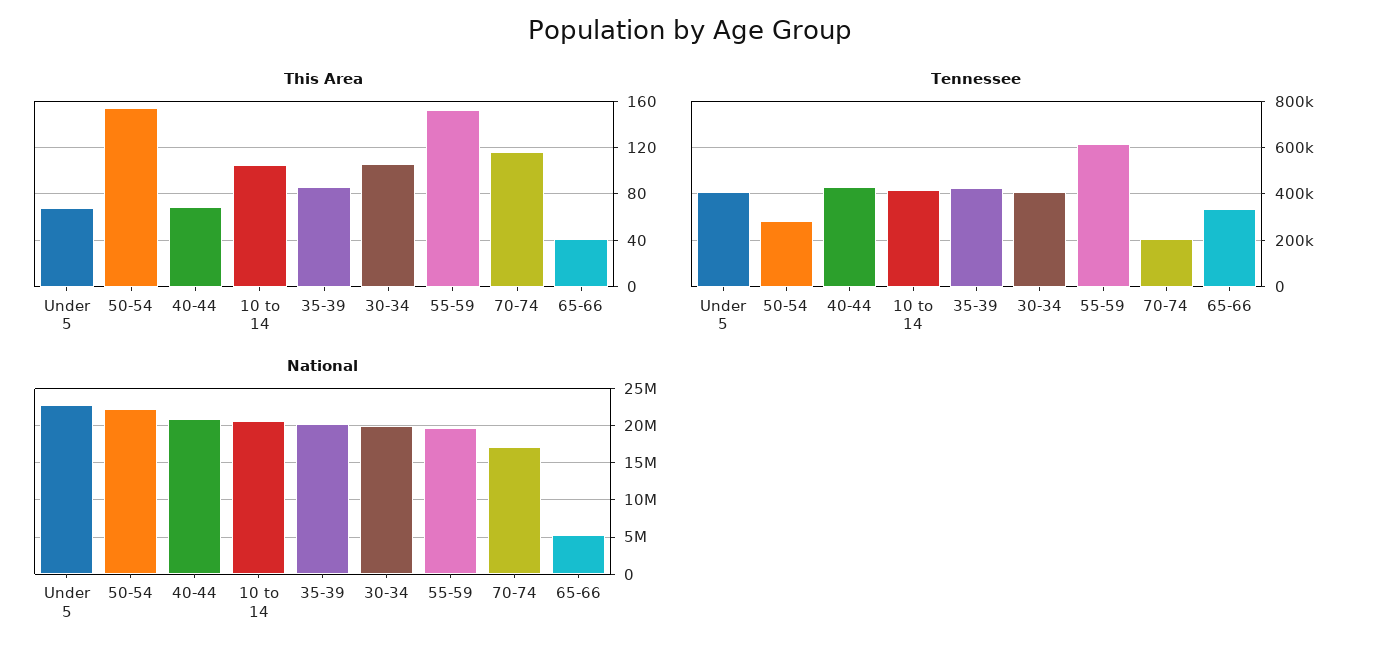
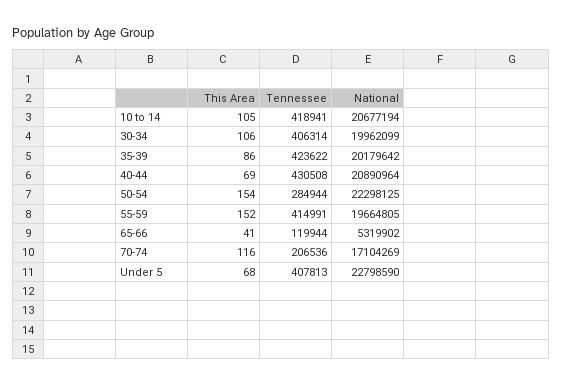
  {
    "This Area": {
      "Under 5": 68,
      "50-54": 154,
      "40-44": 69,
      "10 to 14": 105,
      "35-39": 86,
      "30-34": 106,
      "55-59": 152,
      "70-74": 116,
      "65-66": 41
    },
    "Tennessee": {
      "Under 5": 407813,
      "50-54": 284944,
      "40-44": 430508,
      "10 to 14": 418941,
      "35-39": 423622,
      "30-34": 406314,
-     "55-59": 600000,
+     "55-59": 414991,
      "70-74": 206536,
-     "65-66": 350000
+     "65-66": 119944
    },
    "National": {
      "Under 5": 22798590,
      "50-54": 22298125,
      "40-44": 20890964,
      "10 to 14": 20677194,
      "35-39": 20179642,
      "30-34": 19962099,
      "55-59": 19664805,
      "70-74": 17104269,
      "65-66": 5319902
    }
  }

